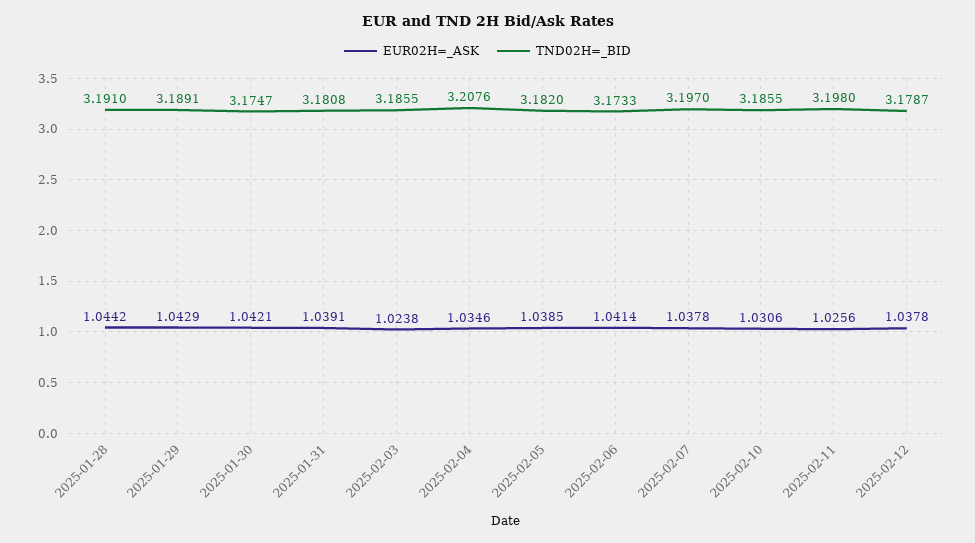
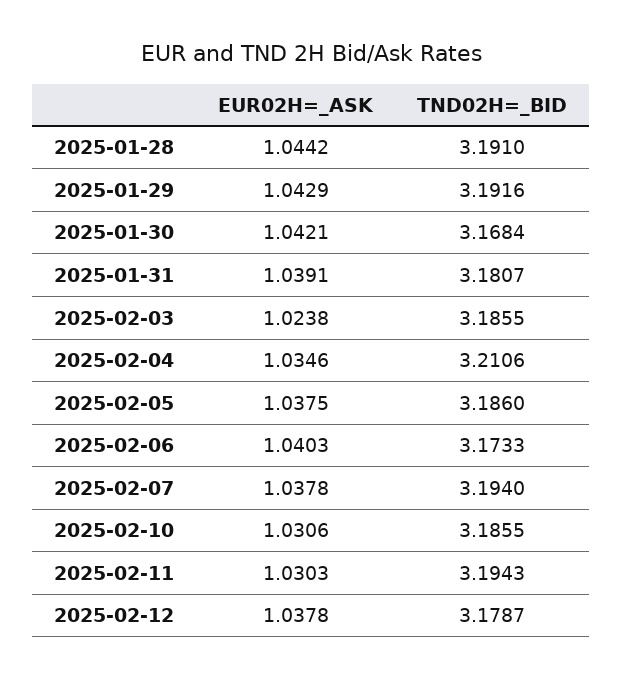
  {
    "EUR02H=_ASK": {
      "2025-01-28": 1.0442,
      "2025-01-29": 1.0429,
      "2025-01-30": 1.0421,
      "2025-01-31": 1.0391,
      "2025-02-03": 1.0238,
      "2025-02-04": 1.0346,
-     "2025-02-05": 1.0385,
+     "2025-02-05": 1.0375,
-     "2025-02-06": 1.0414,
+     "2025-02-06": 1.0403,
      "2025-02-07": 1.0378,
      "2025-02-10": 1.0306,
-     "2025-02-11": 1.0256,
+     "2025-02-11": 1.0303,
      "2025-02-12": 1.0378
    },
    "TND02H=_BID": {
      "2025-01-28": 3.191,
-     "2025-01-29": 3.1891,
+     "2025-01-29": 3.1916,
-     "2025-01-30": 3.1747,
+     "2025-01-30": 3.1684,
-     "2025-01-31": 3.1808,
+     "2025-01-31": 3.1807,
      "2025-02-03": 3.1855,
-     "2025-02-04": 3.2076,
+     "2025-02-04": 3.2106,
-     "2025-02-05": 3.182,
+     "2025-02-05": 3.186,
      "2025-02-06": 3.1733,
-     "2025-02-07": 3.197,
+     "2025-02-07": 3.194,
      "2025-02-10": 3.1855,
-     "2025-02-11": 3.198,
+     "2025-02-11": 3.1943,
      "2025-02-12": 3.1787
    }
  }

